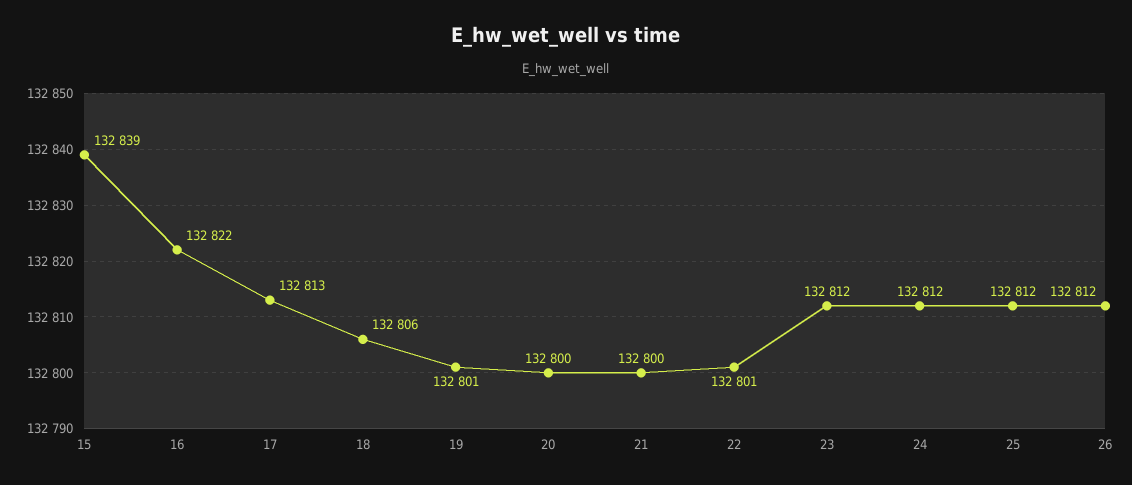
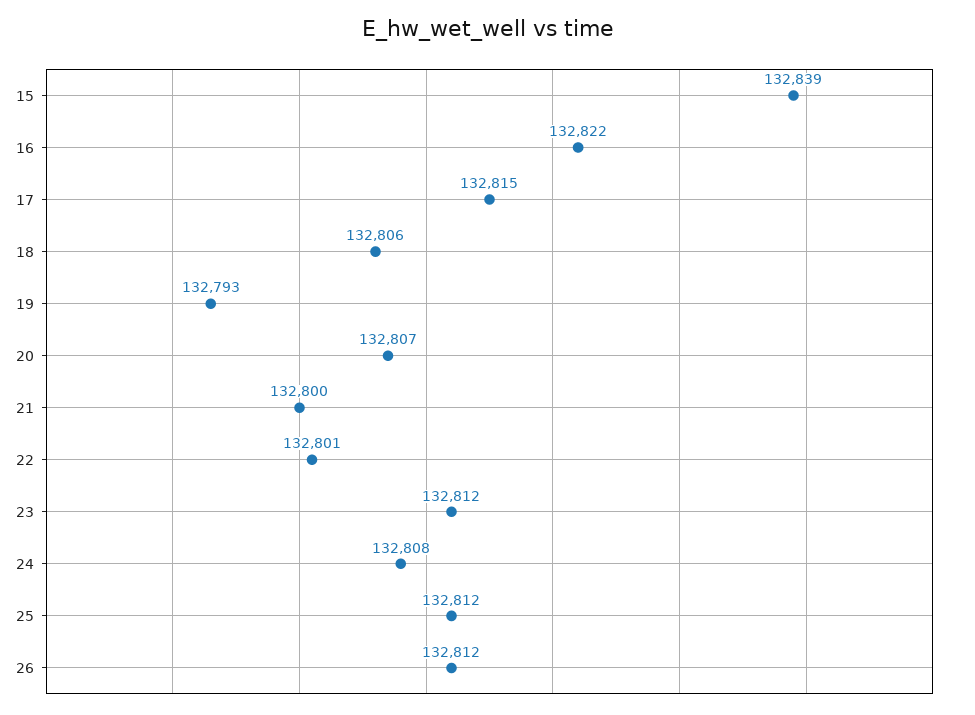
  {
    "15": 132839,
    "16": 132822,
-   "17": 132813,
+   "17": 132815,
    "18": 132806,
-   "19": 132801,
+   "19": 132793,
-   "20": 132800,
+   "20": 132807,
    "21": 132800,
    "22": 132801,
    "23": 132812,
-   "24": 132812,
+   "24": 132808,
    "25": 132812,
    "26": 132812
  }

